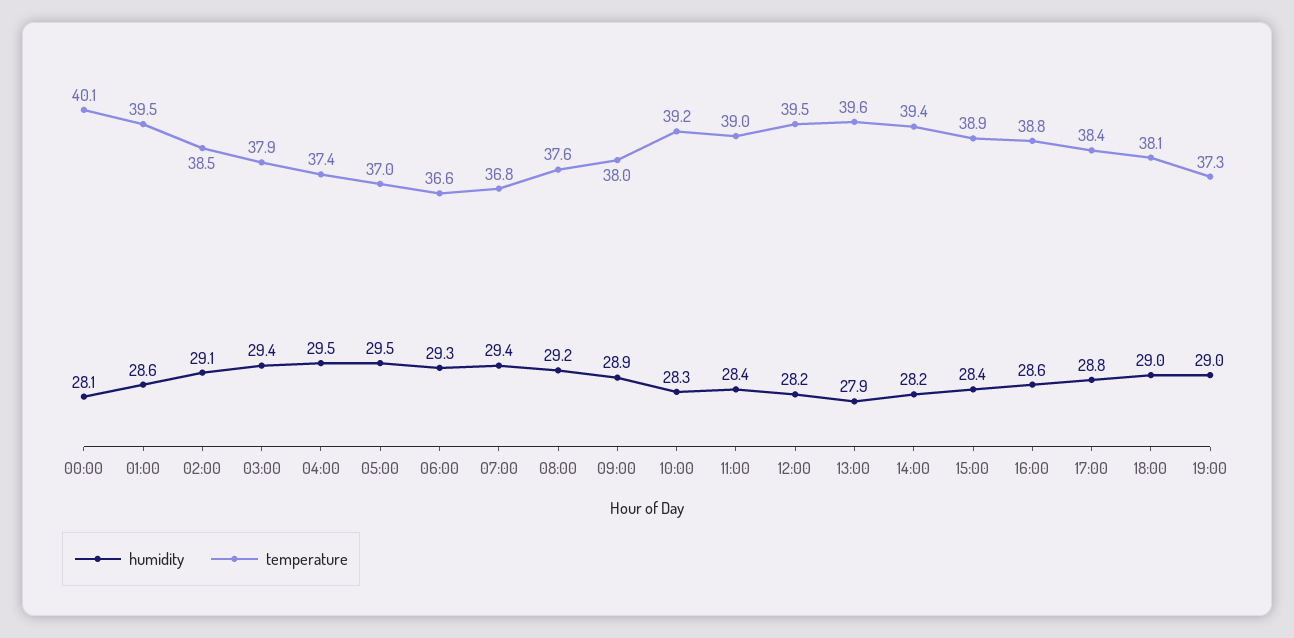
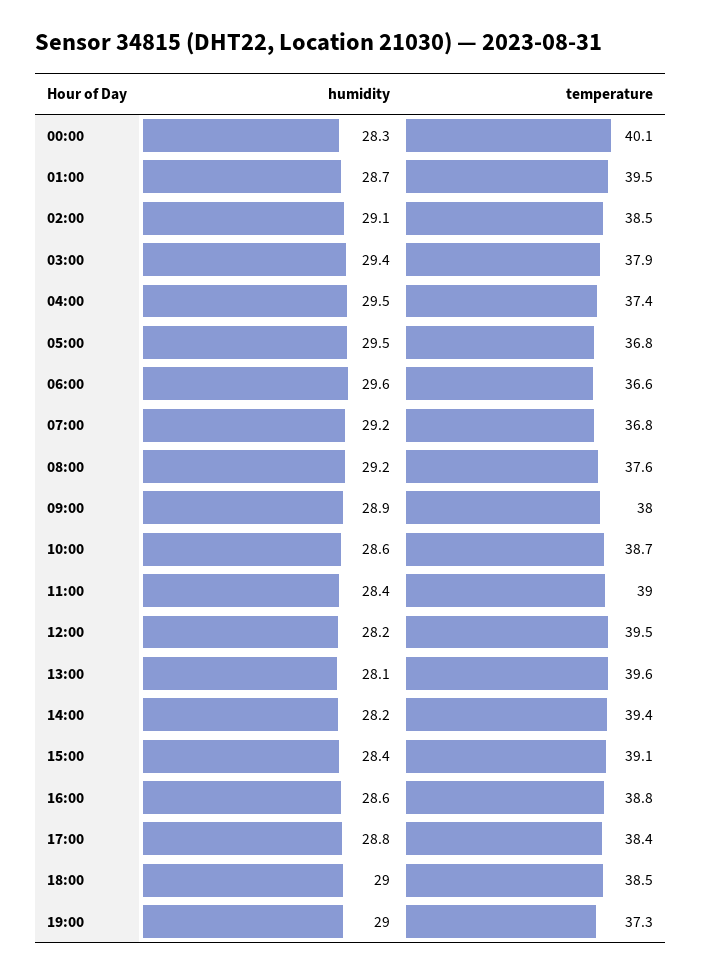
  {
    "humidity": {
-     "00:00": 28.1,
+     "00:00": 28.3,
-     "01:00": 28.6,
+     "01:00": 28.7,
      "02:00": 29.1,
      "03:00": 29.4,
      "04:00": 29.5,
      "05:00": 29.5,
-     "06:00": 29.3,
+     "06:00": 29.6,
-     "07:00": 29.4,
+     "07:00": 29.2,
      "08:00": 29.2,
      "09:00": 28.9,
-     "10:00": 28.3,
+     "10:00": 28.6,
      "11:00": 28.4,
      "12:00": 28.2,
-     "13:00": 27.9,
+     "13:00": 28.1,
      "14:00": 28.2,
      "15:00": 28.4,
      "16:00": 28.6,
      "17:00": 28.8,
      "18:00": 29,
      "19:00": 29
    },
    "temperature": {
      "00:00": 40.1,
      "01:00": 39.5,
      "02:00": 38.5,
      "03:00": 37.9,
      "04:00": 37.4,
-     "05:00": 37,
+     "05:00": 36.8,
      "06:00": 36.6,
      "07:00": 36.8,
      "08:00": 37.6,
      "09:00": 38,
-     "10:00": 39.2,
+     "10:00": 38.7,
      "11:00": 39,
      "12:00": 39.5,
      "13:00": 39.6,
      "14:00": 39.4,
-     "15:00": 38.9,
+     "15:00": 39.1,
      "16:00": 38.8,
      "17:00": 38.4,
-     "18:00": 38.1,
+     "18:00": 38.5,
      "19:00": 37.3
    }
  }

